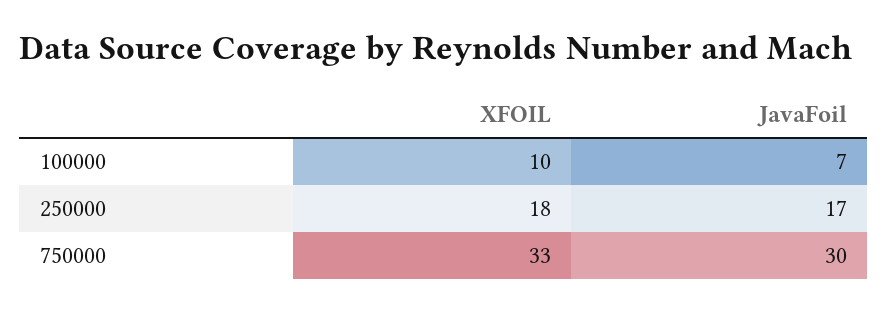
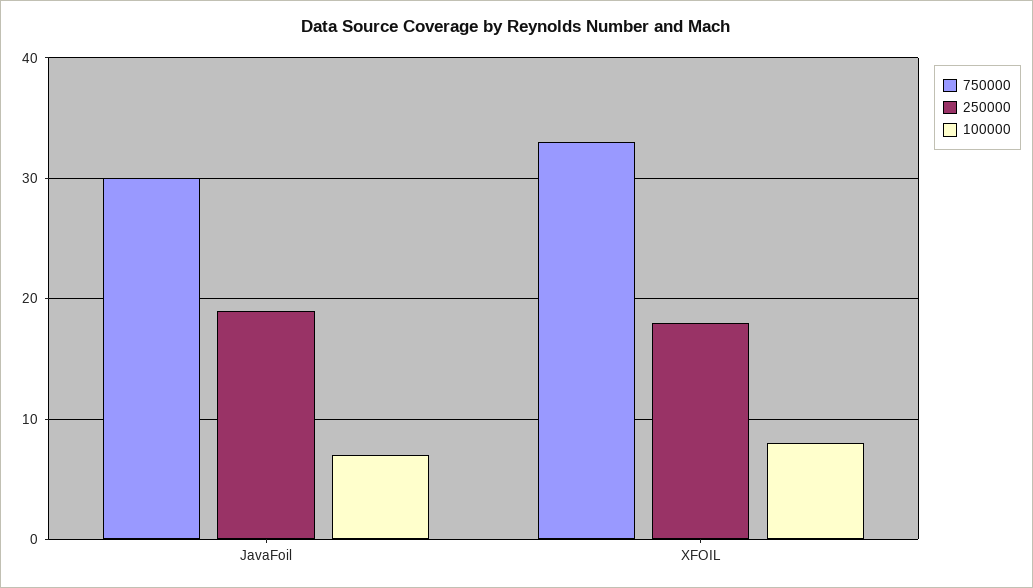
  {
    "100000": {
-     "XFOIL": 10,
+     "XFOIL": 8,
      "JavaFoil": 7
    },
    "250000": {
      "XFOIL": 18,
-     "JavaFoil": 17
+     "JavaFoil": 19
    },
    "750000": {
      "XFOIL": 33,
      "JavaFoil": 30
    }
  }

